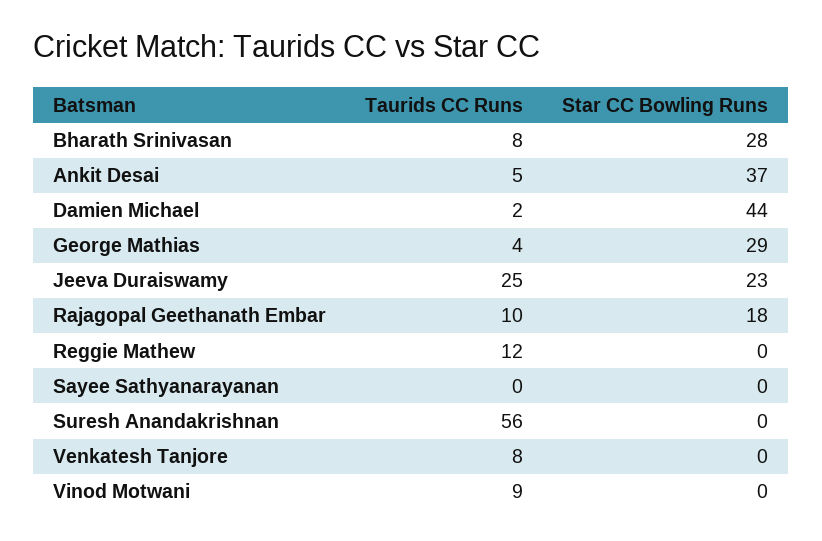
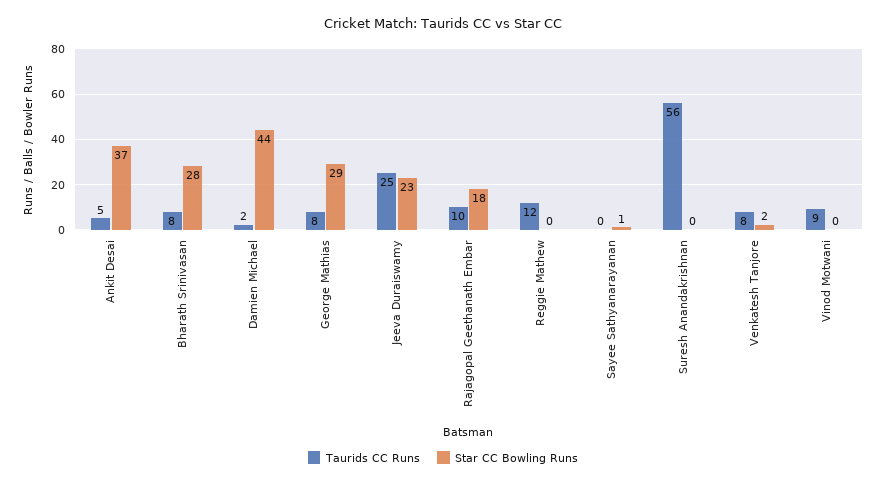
  {
    "Taurids CC Runs": {
      "Bharath Srinivasan": 8,
      "Ankit Desai": 5,
      "Damien Michael": 2,
-     "George Mathias": 4,
+     "George Mathias": 8,
      "Jeeva Duraiswamy": 25,
      "Rajagopal Geethanath Embar": 10,
      "Reggie Mathew": 12,
      "Sayee Sathyanarayanan": 0,
      "Suresh Anandakrishnan": 56,
      "Venkatesh Tanjore": 8,
      "Vinod Motwani": 9
    },
    "Star CC Bowling Runs": {
      "Bharath Srinivasan": 28,
      "Ankit Desai": 37,
      "Damien Michael": 44,
      "George Mathias": 29,
      "Jeeva Duraiswamy": 23,
      "Rajagopal Geethanath Embar": 18,
      "Reggie Mathew": 0,
-     "Sayee Sathyanarayanan": 0,
+     "Sayee Sathyanarayanan": 1,
      "Suresh Anandakrishnan": 0,
-     "Venkatesh Tanjore": 0,
+     "Venkatesh Tanjore": 2,
      "Vinod Motwani": 0
    }
  }

